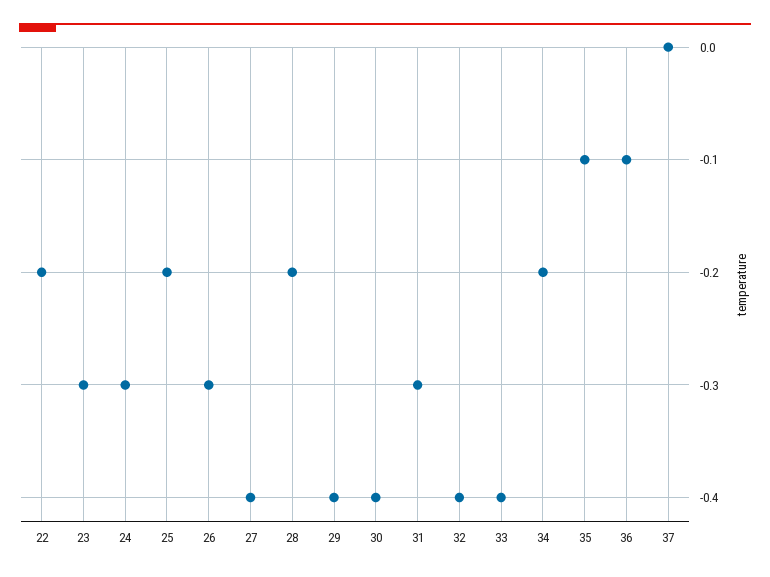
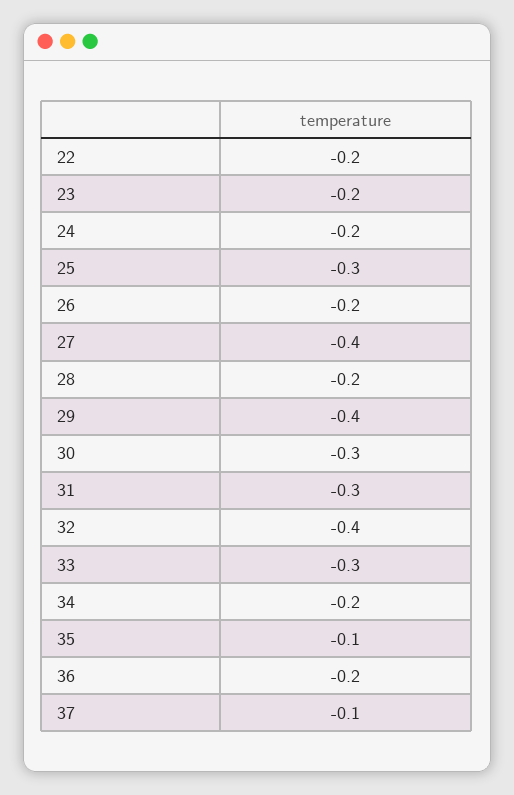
  {
    "22": -0.2,
-   "23": -0.3,
+   "23": -0.2,
-   "24": -0.3,
+   "24": -0.2,
-   "25": -0.2,
+   "25": -0.3,
-   "26": -0.3,
+   "26": -0.2,
    "27": -0.4,
    "28": -0.2,
    "29": -0.4,
-   "30": -0.4,
+   "30": -0.3,
    "31": -0.3,
    "32": -0.4,
-   "33": -0.4,
+   "33": -0.3,
    "34": -0.2,
    "35": -0.1,
-   "36": -0.1,
+   "36": -0.2,
-   "37": 0
+   "37": -0.1
  }

